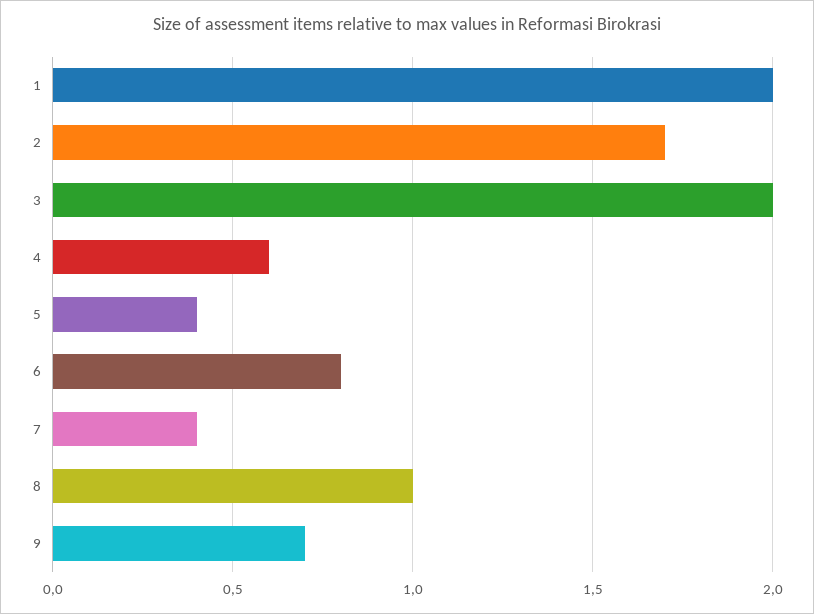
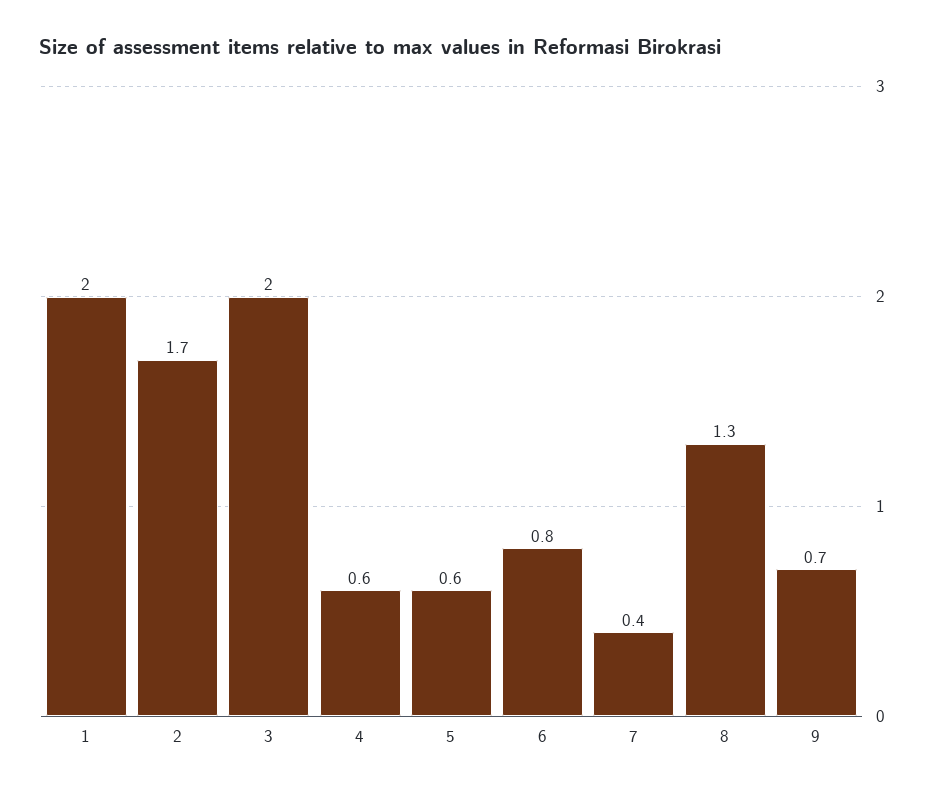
  {
    "1": 2,
    "2": 1.7,
    "3": 2,
    "4": 0.6,
-   "5": 0.4,
+   "5": 0.6,
    "6": 0.8,
    "7": 0.4,
-   "8": 1,
+   "8": 1.3,
    "9": 0.7
  }

